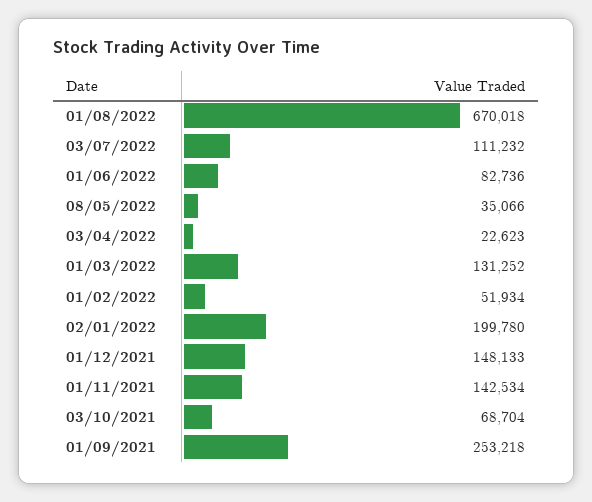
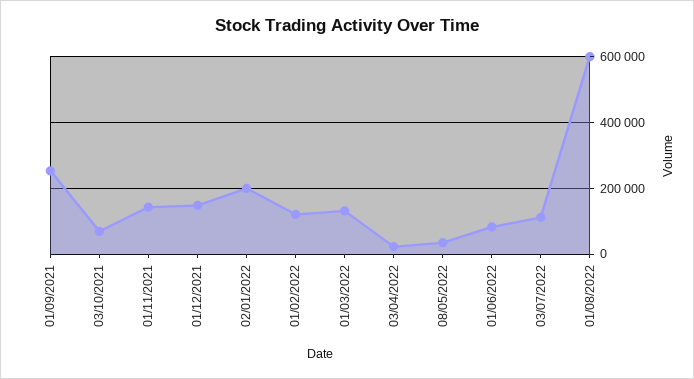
  {
-   "01/08/2022": 670018,
+   "01/08/2022": 600000,
    "03/07/2022": 111232,
    "01/06/2022": 82736,
    "08/05/2022": 35066,
    "03/04/2022": 22623,
    "01/03/2022": 131252,
-   "01/02/2022": 51934,
+   "01/02/2022": 120000,
    "02/01/2022": 199780,
    "01/12/2021": 148133,
    "01/11/2021": 142534,
    "03/10/2021": 68704,
    "01/09/2021": 253218
  }

